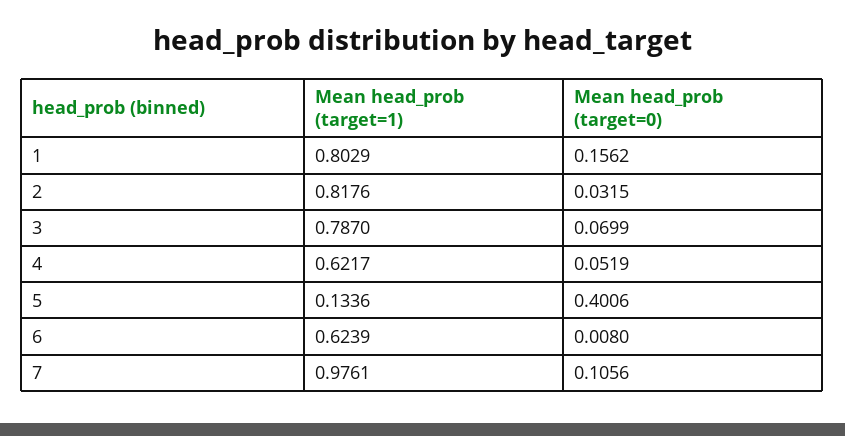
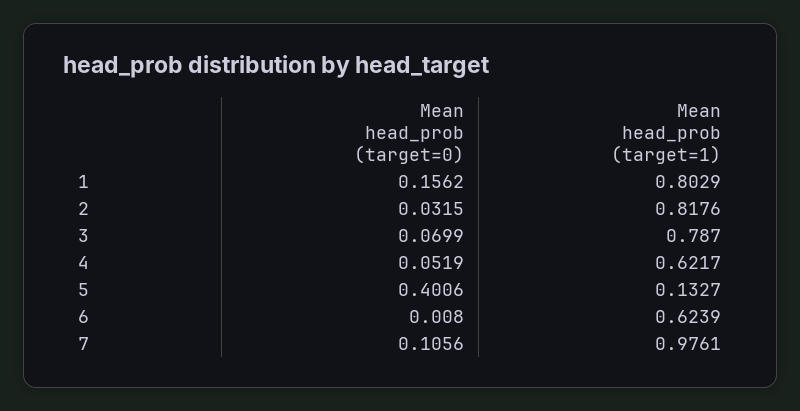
  {
    "Mean head_prob (target=1)": {
      "1": 0.8029,
      "2": 0.8176,
      "3": 0.787,
      "4": 0.6217,
-     "5": 0.1336,
+     "5": 0.1327,
      "6": 0.6239,
      "7": 0.9761
    },
    "Mean head_prob (target=0)": {
      "1": 0.1562,
      "2": 0.0315,
      "3": 0.0699,
      "4": 0.0519,
      "5": 0.4006,
      "6": 0.008,
      "7": 0.1056
    }
  }

